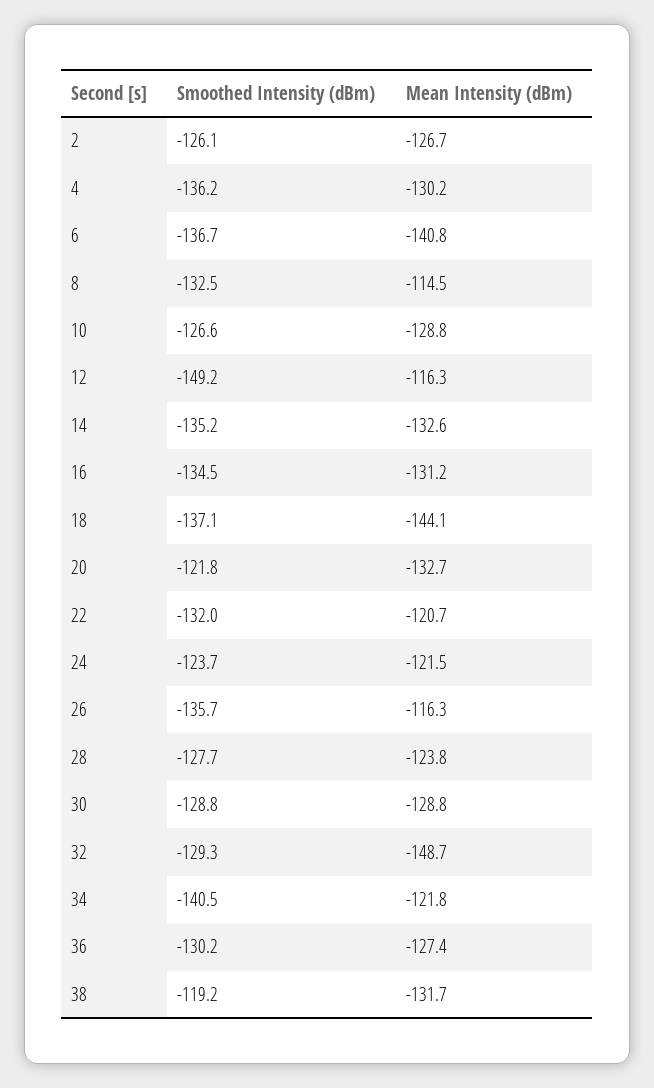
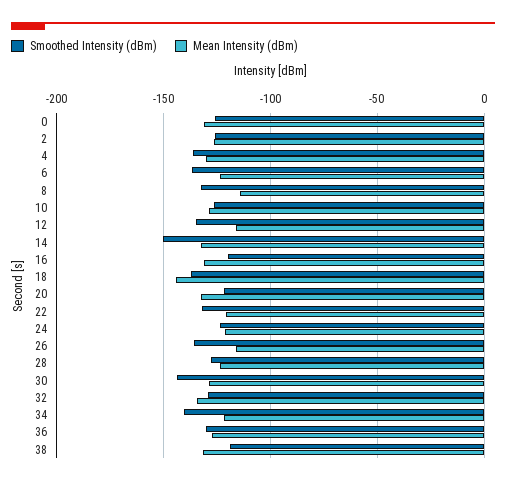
  {
    "Smoothed Intensity (dBm)": {
      "2": -126.1,
      "4": -136.2,
      "6": -136.7,
      "8": -132.5,
      "10": -126.6,
-     "12": -149.2,
+     "12": -135,
-     "14": -135.2,
+     "14": -150,
-     "16": -134.5,
+     "16": -120,
      "18": -137.1,
      "20": -121.8,
      "22": -132,
      "24": -123.7,
      "26": -135.7,
      "28": -127.7,
-     "30": -128.8,
+     "30": -145,
      "32": -129.3,
      "34": -140.5,
      "36": -130.2,
-     "38": -119.2
+     "38": -119.2,
+     "0": -125
    },
    "Mean Intensity (dBm)": {
      "2": -126.7,
      "4": -130.2,
-     "6": -140.8,
+     "6": -125,
      "8": -114.5,
      "10": -128.8,
      "12": -116.3,
      "14": -132.6,
      "16": -131.2,
      "18": -144.1,
      "20": -132.7,
      "22": -120.7,
      "24": -121.5,
      "26": -116.3,
      "28": -123.8,
      "30": -128.8,
-     "32": -148.7,
+     "32": -135,
      "34": -121.8,
      "36": -127.4,
-     "38": -131.7
+     "38": -131.7,
+     "0": -130
    }
  }

